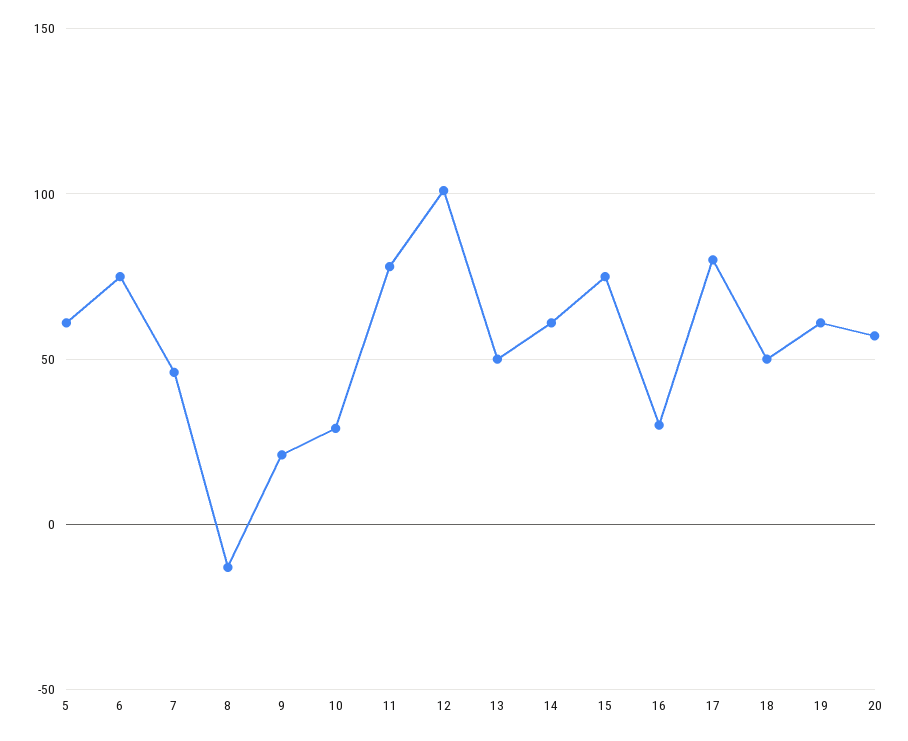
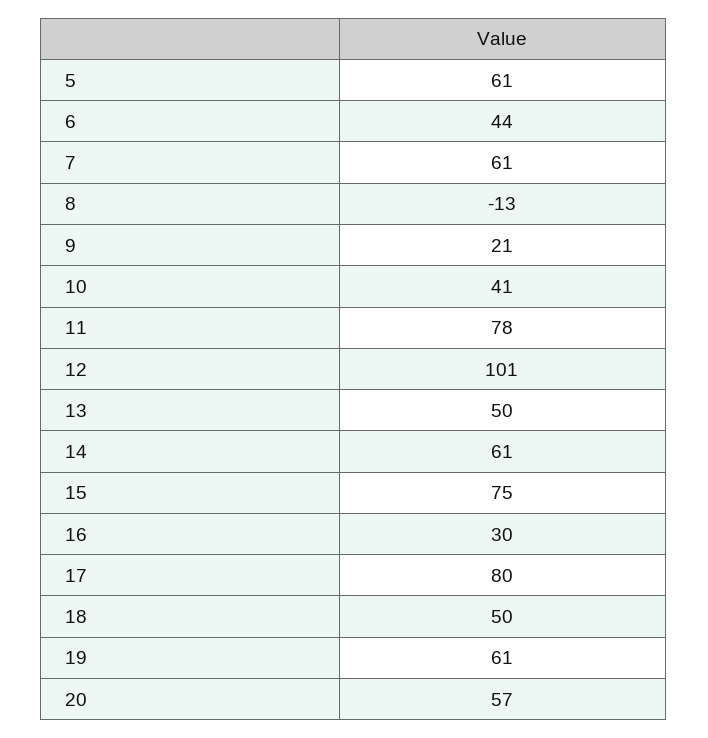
  {
    "5": 61,
-   "6": 75,
+   "6": 44,
-   "7": 45,
+   "7": 61,
    "8": -13,
    "9": 21,
-   "10": 30,
+   "10": 41,
    "11": 78,
    "12": 101,
    "13": 50,
    "14": 61,
    "15": 75,
    "16": 30,
    "17": 80,
    "18": 50,
    "19": 61,
    "20": 57
  }

